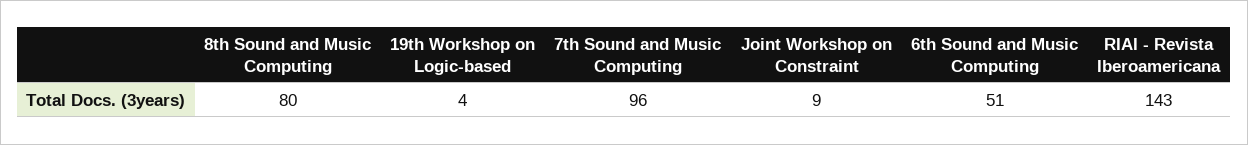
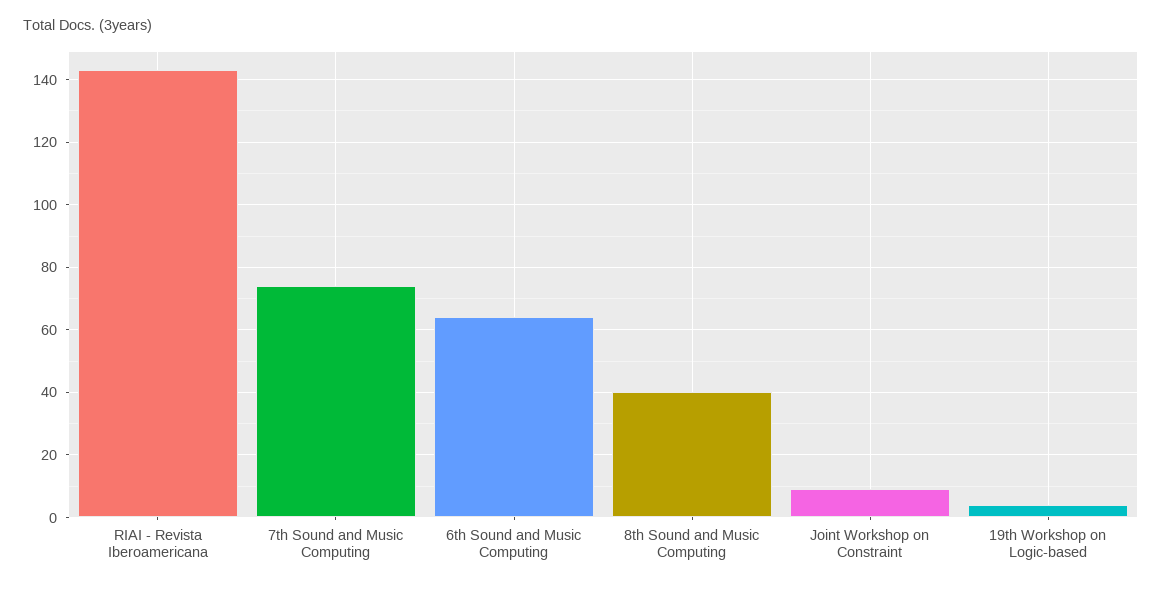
  {
-   "8th Sound and Music Computing": 80,
+   "8th Sound and Music Computing": 40,
    "19th Workshop on Logic-based": 4,
-   "7th Sound and Music Computing": 96,
+   "7th Sound and Music Computing": 75,
    "Joint Workshop on Constraint": 9,
-   "6th Sound and Music Computing": 51,
+   "6th Sound and Music Computing": 65,
    "RIAI - Revista Iberoamericana": 143
  }

